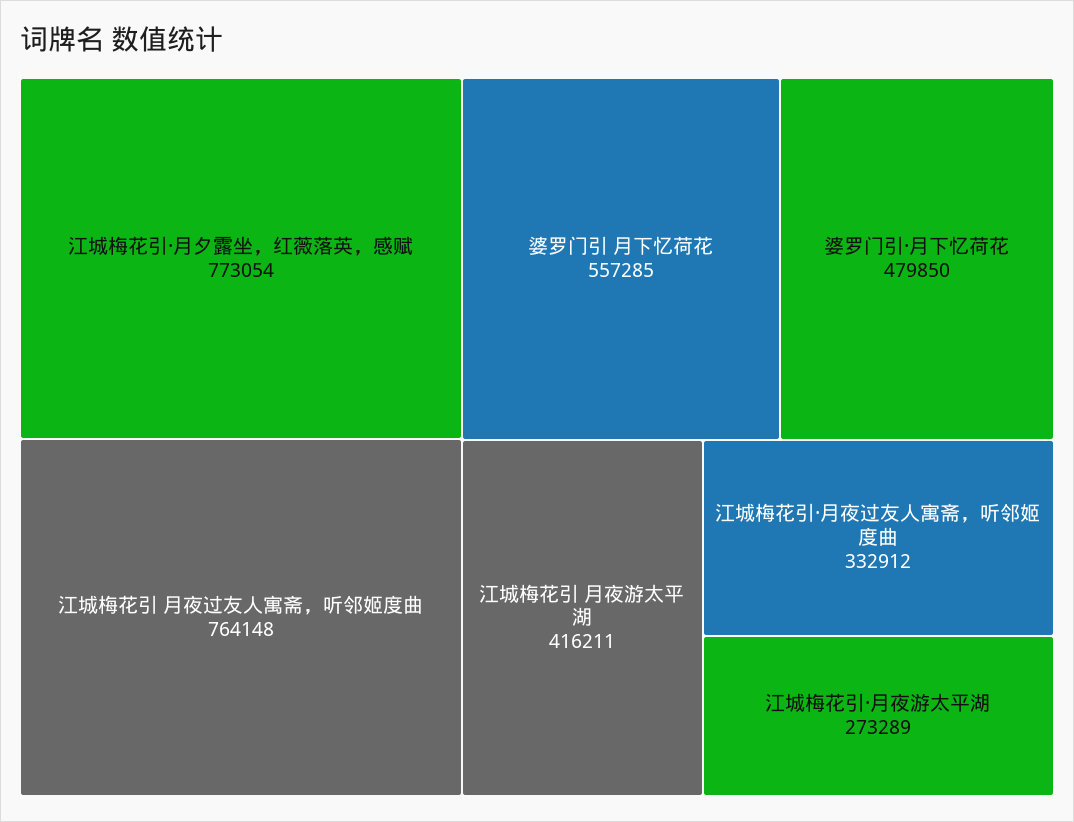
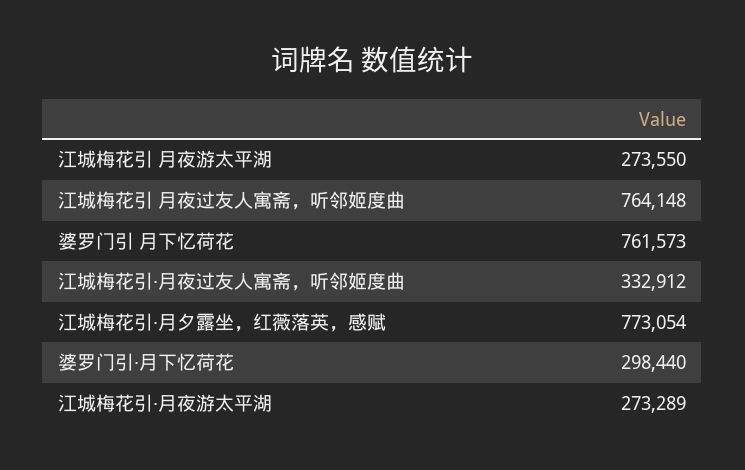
  {
    "江城梅花引·月夕露坐，红薇落英，感赋": 773054,
    "江城梅花引 月夜过友人寓斋，听邻姬度曲": 764148,
-   "婆罗门引 月下忆荷花": 557285,
+   "婆罗门引 月下忆荷花": 761573,
-   "婆罗门引·月下忆荷花": 479850,
+   "婆罗门引·月下忆荷花": 298440,
-   "江城梅花引 月夜游太平湖": 416211,
+   "江城梅花引 月夜游太平湖": 273550,
    "江城梅花引·月夜过友人寓斋，听邻姬度曲": 332912,
    "江城梅花引·月夜游太平湖": 273289
  }

